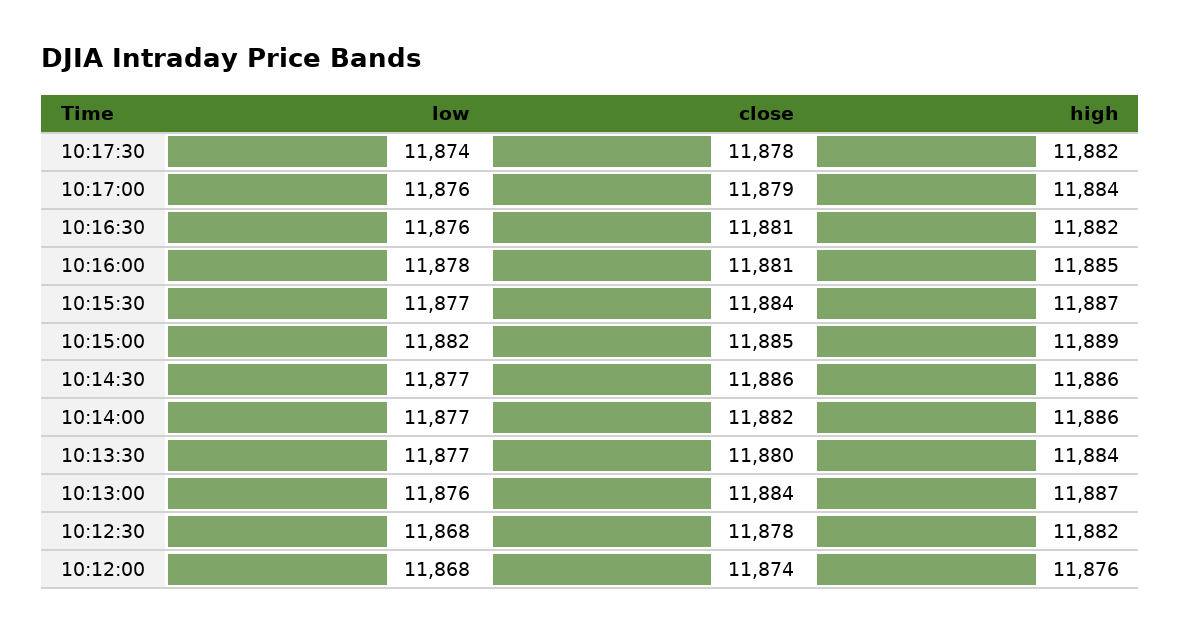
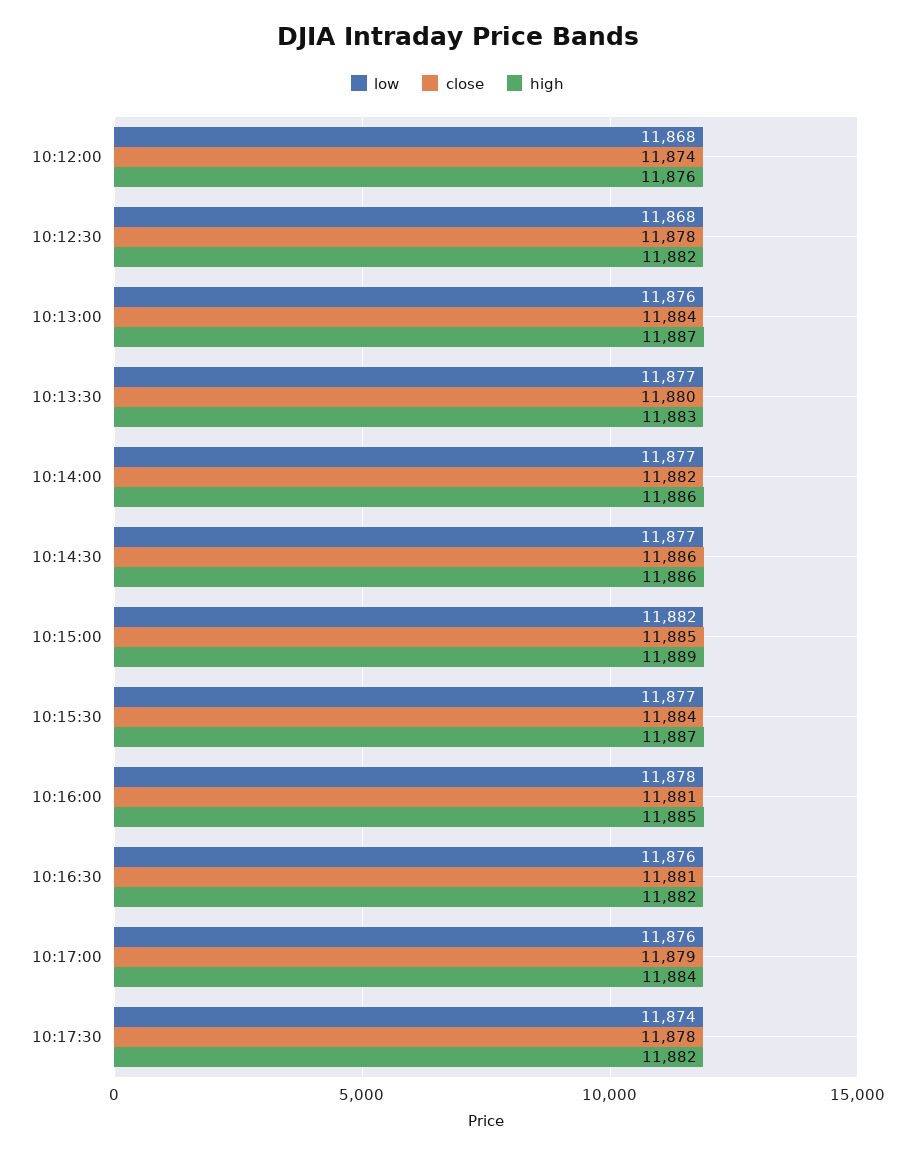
  {
    "low": {
      "10:17:30": 11874,
      "10:17:00": 11876,
      "10:16:30": 11876,
      "10:16:00": 11878,
      "10:15:30": 11877,
      "10:15:00": 11882,
      "10:14:30": 11877,
      "10:14:00": 11877,
      "10:13:30": 11877,
      "10:13:00": 11876,
      "10:12:30": 11868,
      "10:12:00": 11868
    },
    "close": {
      "10:17:30": 11878,
      "10:17:00": 11879,
      "10:16:30": 11881,
      "10:16:00": 11881,
      "10:15:30": 11884,
      "10:15:00": 11885,
      "10:14:30": 11886,
      "10:14:00": 11882,
      "10:13:30": 11880,
      "10:13:00": 11884,
      "10:12:30": 11878,
      "10:12:00": 11874
    },
    "high": {
      "10:17:30": 11882,
      "10:17:00": 11884,
      "10:16:30": 11882,
      "10:16:00": 11885,
      "10:15:30": 11887,
      "10:15:00": 11889,
      "10:14:30": 11886,
      "10:14:00": 11886,
-     "10:13:30": 11884,
+     "10:13:30": 11883,
      "10:13:00": 11887,
      "10:12:30": 11882,
      "10:12:00": 11876
    }
  }

